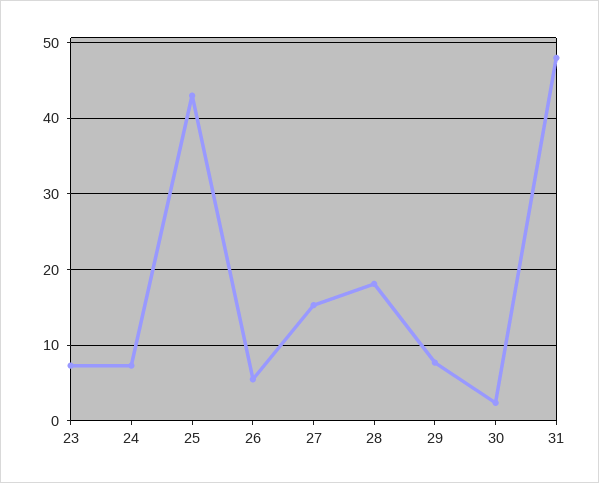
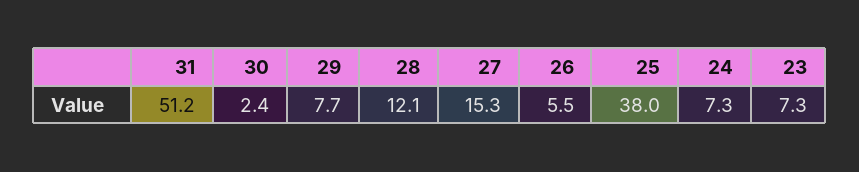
  {
    "23": 7.3,
    "24": 7.3,
-   "25": 43,
+   "25": 38,
    "26": 5.5,
    "27": 15.3,
-   "28": 18,
+   "28": 12.1,
    "29": 7.7,
    "30": 2.4,
-   "31": 48
+   "31": 51.2
  }

